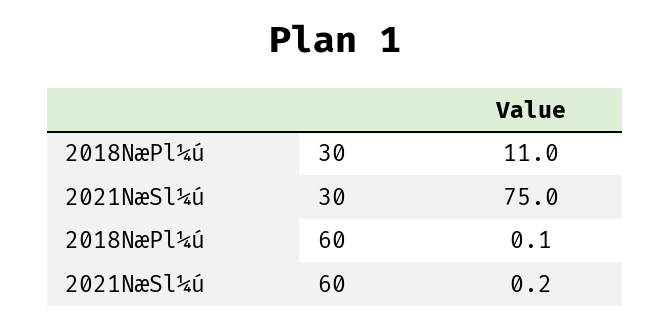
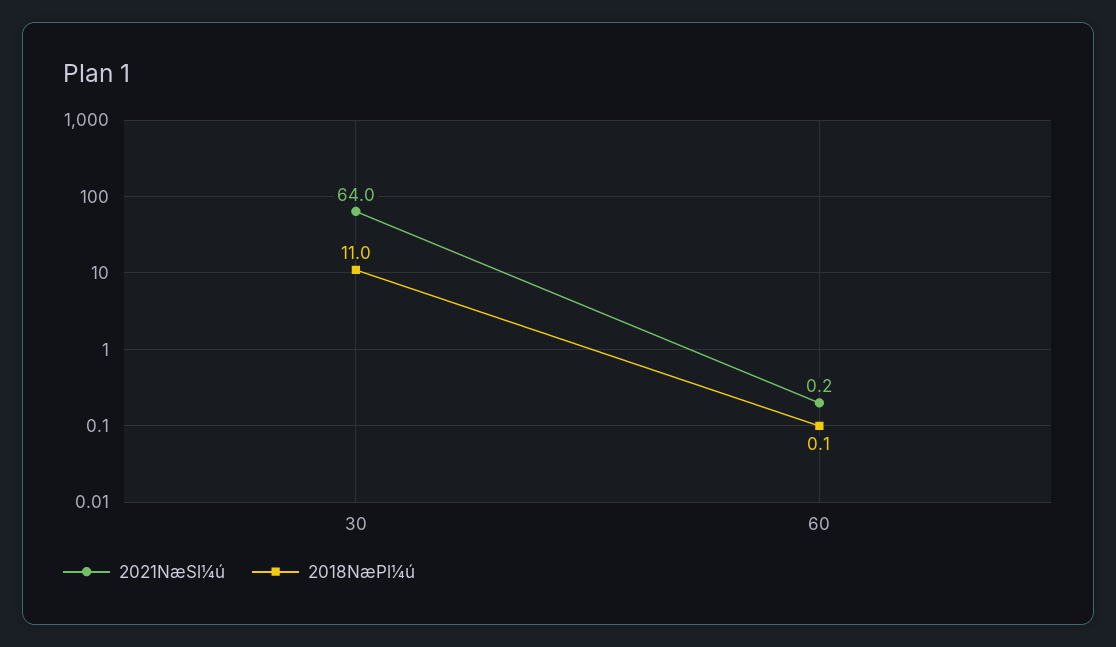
  {
    "2018NæPl¼ú": {
      "30": 11,
      "60": 0.1
    },
    "2021NæSl¼ú": {
-     "30": 75,
+     "30": 64,
      "60": 0.2
    }
  }

